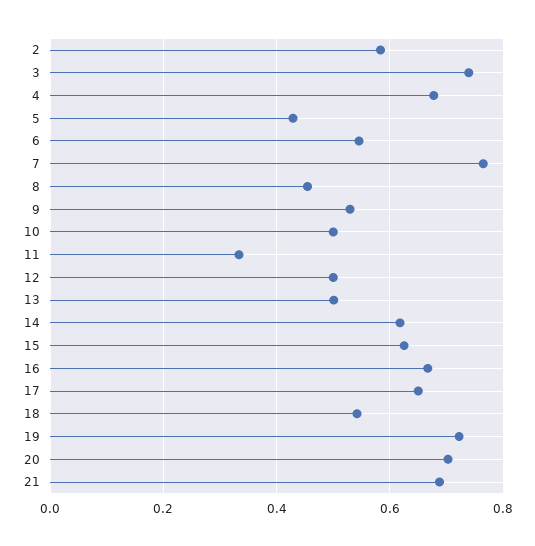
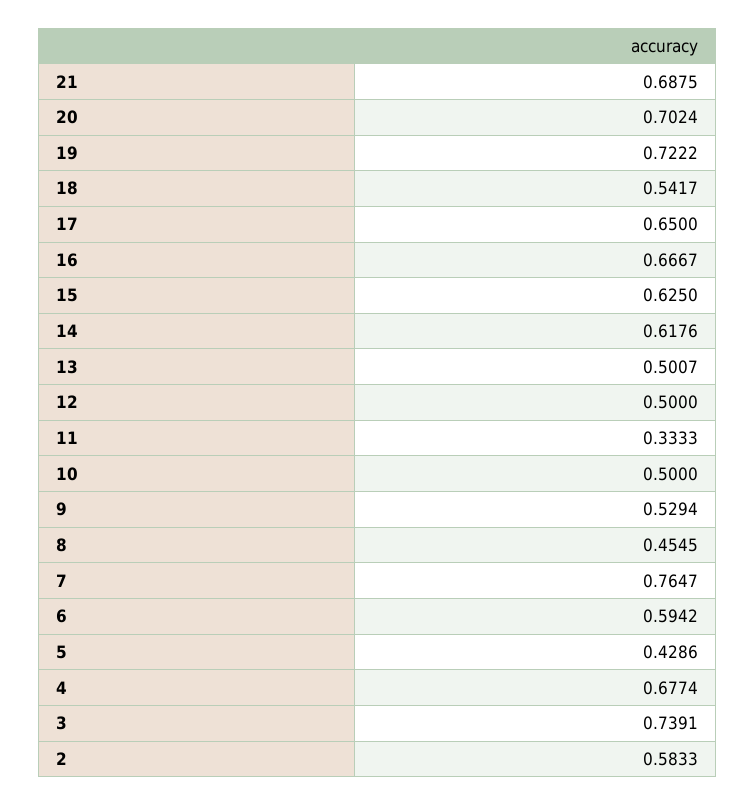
  {
    "2": 0.5833,
    "3": 0.7391,
    "4": 0.6774,
    "5": 0.4286,
-   "6": 0.54,
+   "6": 0.5942,
    "7": 0.7647,
    "8": 0.4545,
    "9": 0.5294,
    "10": 0.5,
    "11": 0.3333,
    "12": 0.5,
    "13": 0.5007,
    "14": 0.6176,
    "15": 0.625,
    "16": 0.6667,
    "17": 0.65,
    "18": 0.5417,
    "19": 0.7222,
    "20": 0.7024,
    "21": 0.6875
  }

